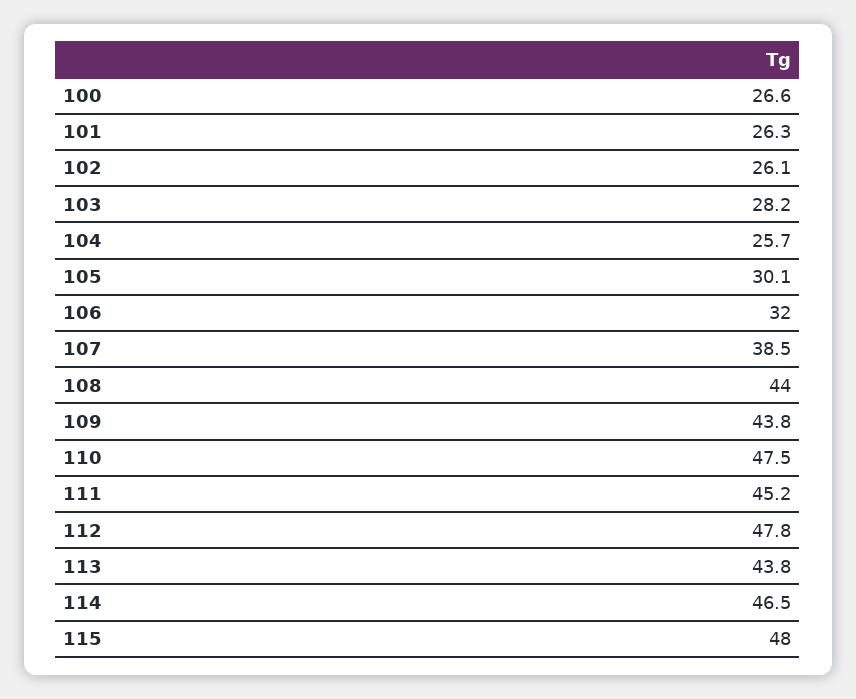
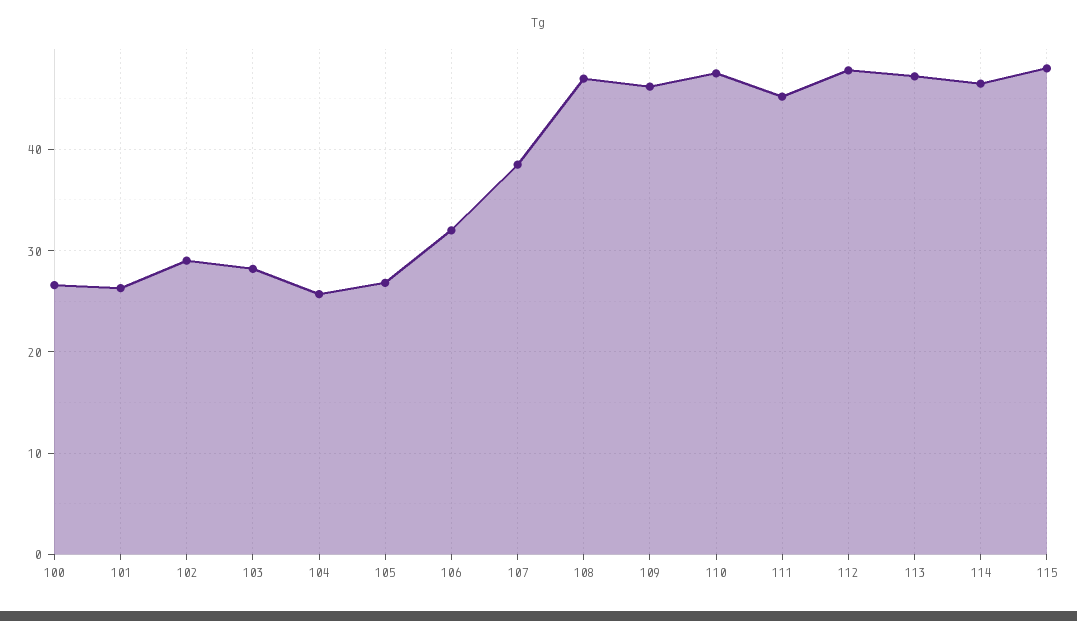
  {
    "100": 26.6,
    "101": 26.3,
-   "102": 26.1,
+   "102": 29,
    "103": 28.2,
    "104": 25.7,
-   "105": 30.1,
+   "105": 27,
    "106": 32,
    "107": 38.5,
-   "108": 44,
+   "108": 47,
-   "109": 43.8,
+   "109": 46,
    "110": 47.5,
    "111": 45.2,
    "112": 47.8,
-   "113": 43.8,
+   "113": 47,
    "114": 46.5,
    "115": 48
  }

